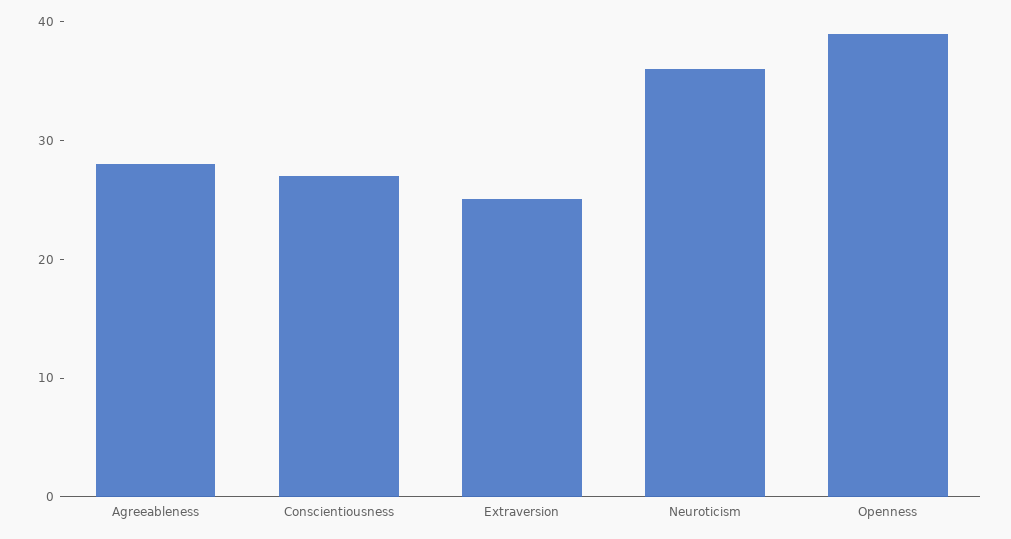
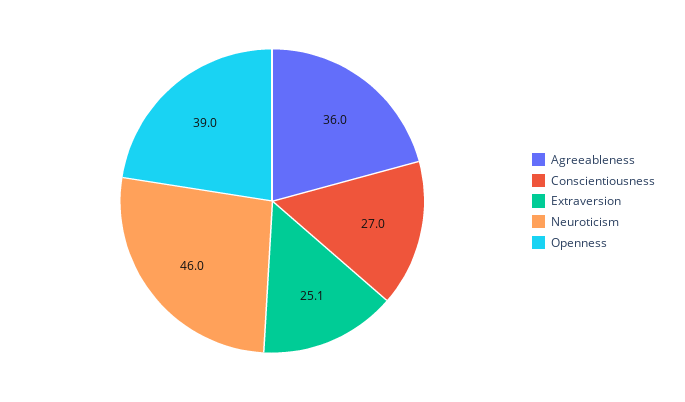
  {
-   "Agreeableness": 28,
+   "Agreeableness": 36,
    "Conscientiousness": 27,
    "Extraversion": 25.1,
-   "Neuroticism": 36,
+   "Neuroticism": 46,
    "Openness": 39
  }

